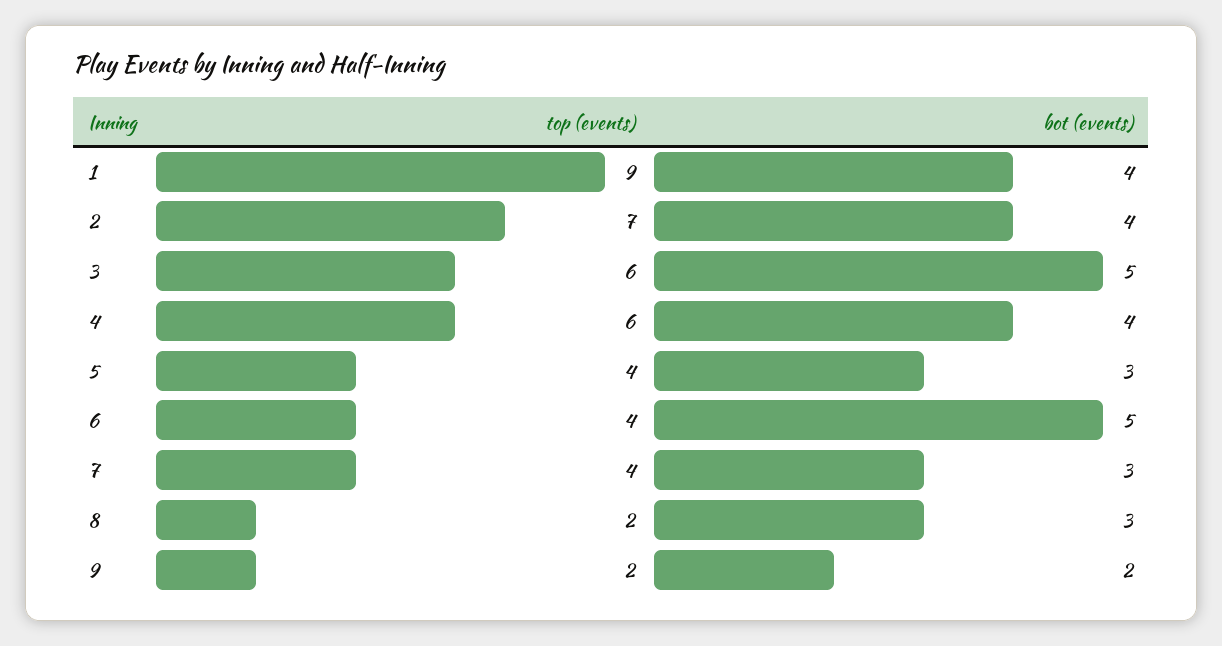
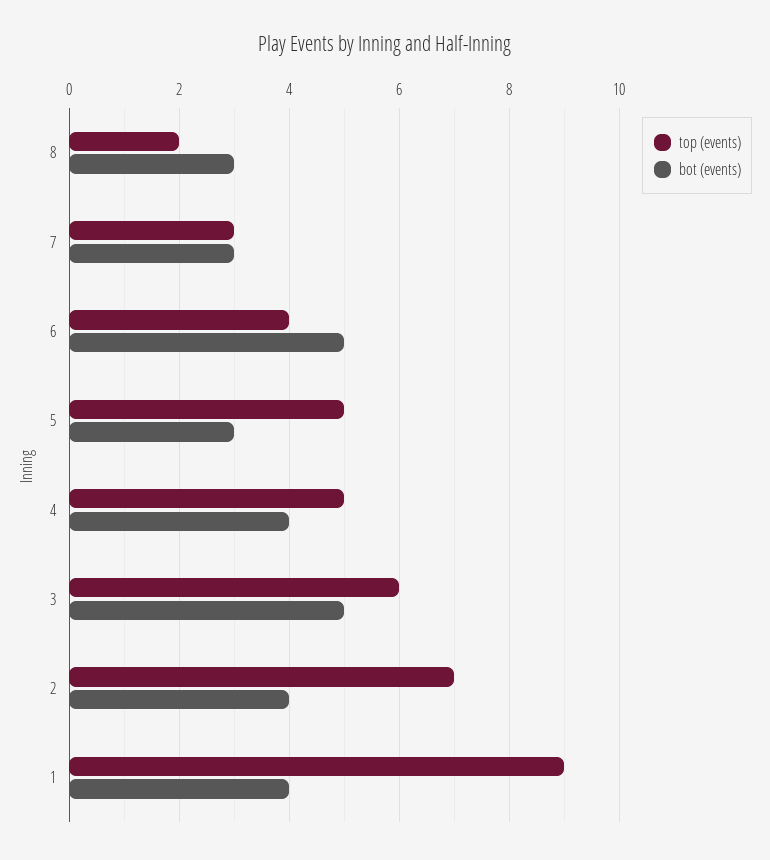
  {
    "top (events)": {
      "1": 9,
      "2": 7,
      "3": 6,
-     "4": 6,
+     "4": 5,
-     "5": 4,
+     "5": 5,
      "6": 4,
-     "7": 4,
+     "7": 3,
-     "8": 2,
+     "8": 2
-     "9": 2
    },
    "bot (events)": {
      "1": 4,
      "2": 4,
      "3": 5,
      "4": 4,
      "5": 3,
      "6": 5,
      "7": 3,
-     "8": 3,
+     "8": 3
-     "9": 2
    }
  }

